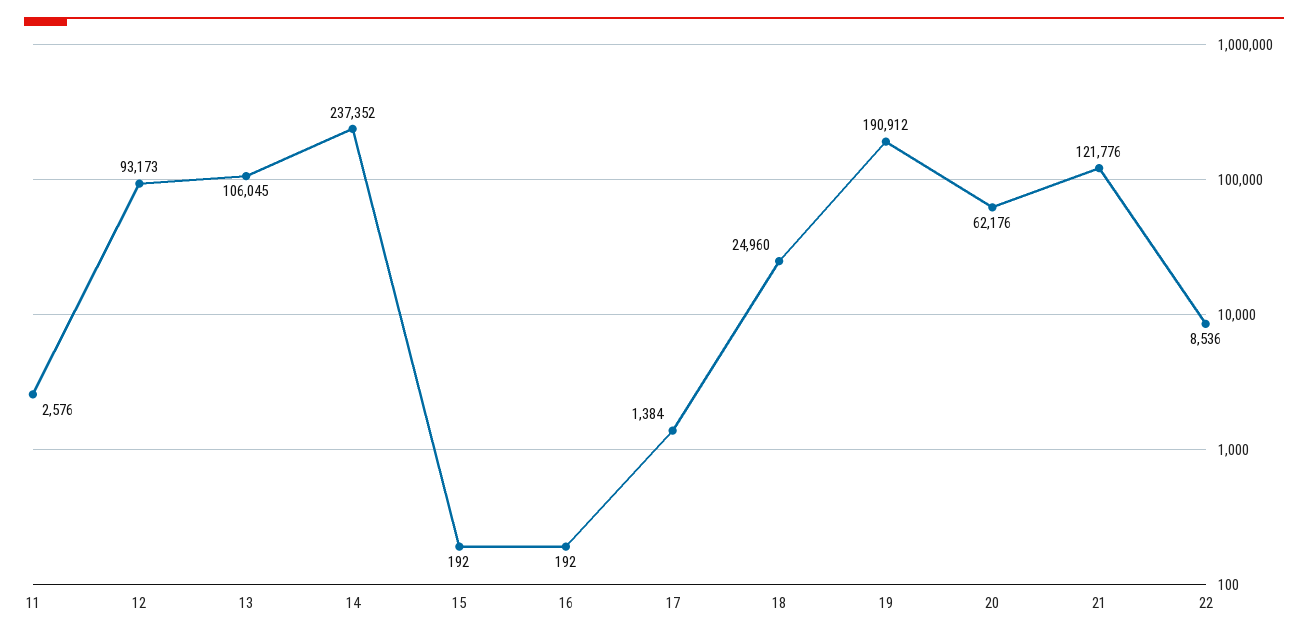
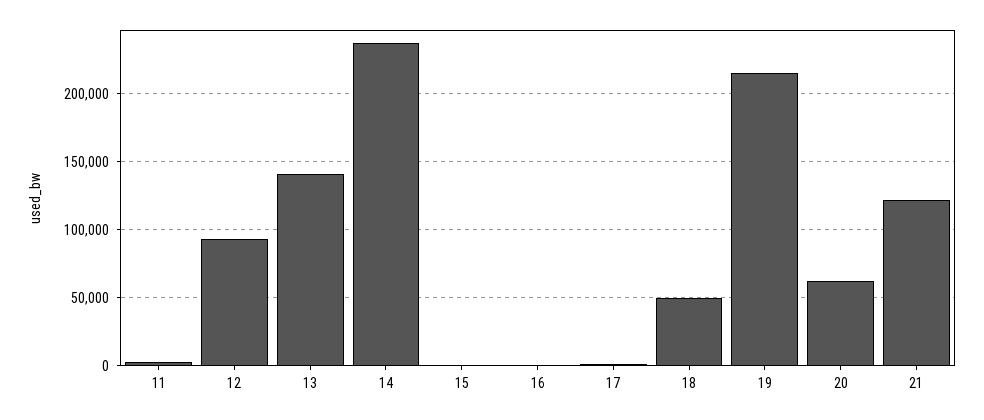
  {
    "11": 2576,
    "12": 93173,
-   "13": 106045,
+   "13": 140000,
    "14": 237352,
    "15": 192,
    "16": 192,
    "17": 1384,
-   "18": 24960,
+   "18": 50000,
-   "19": 190912,
+   "19": 215000,
    "20": 62176,
-   "21": 121776,
+   "21": 121776
-   "22": 8536
  }

